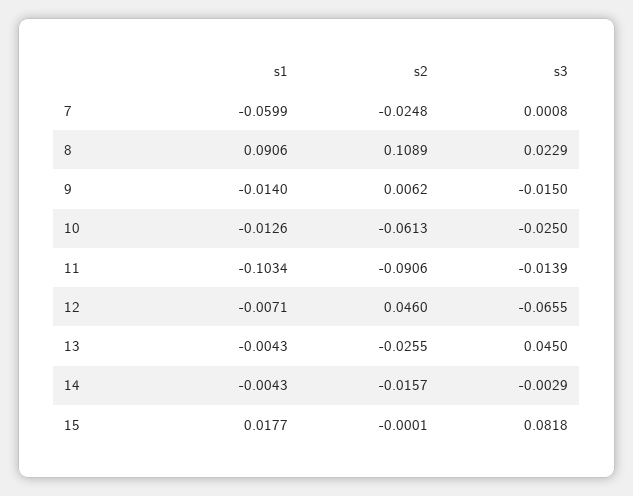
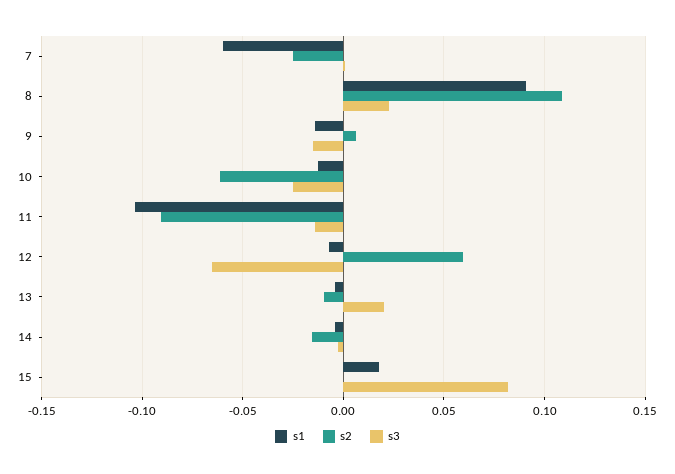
  {
    "s1": {
      "7": -0.0599,
      "8": 0.0906,
      "9": -0.014,
      "10": -0.0126,
      "11": -0.1034,
      "12": -0.0071,
      "13": -0.0043,
      "14": -0.0043,
      "15": 0.0177
    },
    "s2": {
      "7": -0.0248,
      "8": 0.1089,
      "9": 0.0062,
      "10": -0.0613,
      "11": -0.0906,
-     "12": 0.046,
+     "12": 0.06,
-     "13": -0.0255,
+     "13": -0.01,
      "14": -0.0157,
      "15": -0.0001
    },
    "s3": {
      "7": 0.0008,
      "8": 0.0229,
      "9": -0.015,
      "10": -0.025,
      "11": -0.0139,
      "12": -0.0655,
-     "13": 0.045,
+     "13": 0.02,
      "14": -0.0029,
      "15": 0.0818
    }
  }

